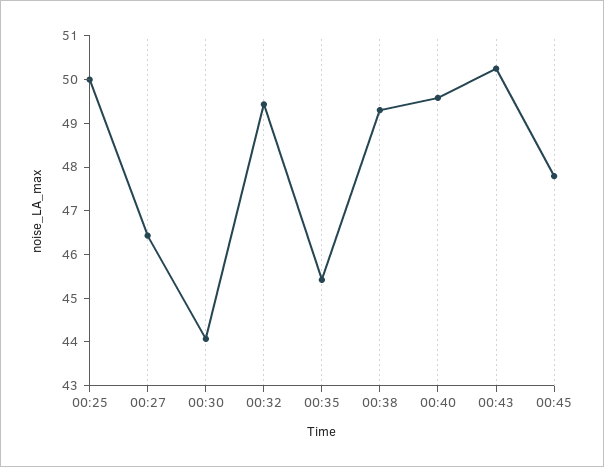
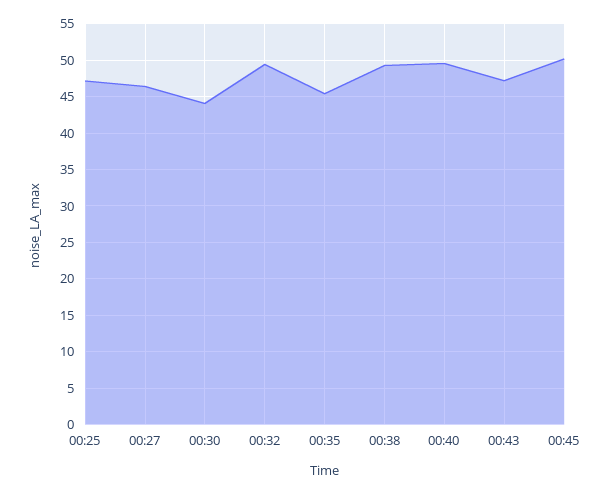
  {
-   "00:25": 50,
+   "00:25": 47,
    "00:27": 46.4,
    "00:30": 44,
    "00:32": 49.4,
    "00:35": 45.4,
    "00:38": 49.4,
    "00:40": 49.6,
-   "00:43": 50.2,
+   "00:43": 47,
-   "00:45": 47.8
+   "00:45": 50
  }

